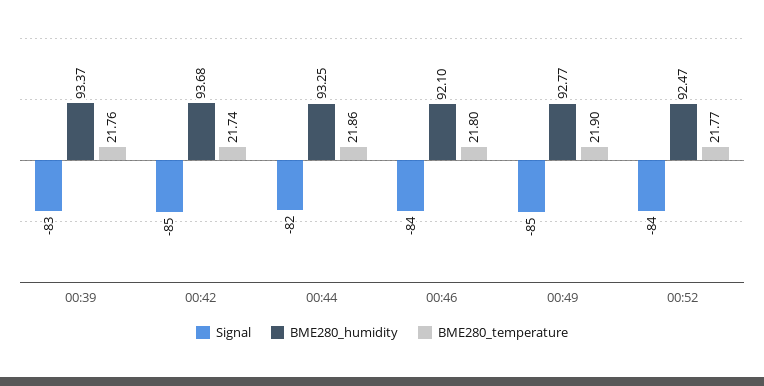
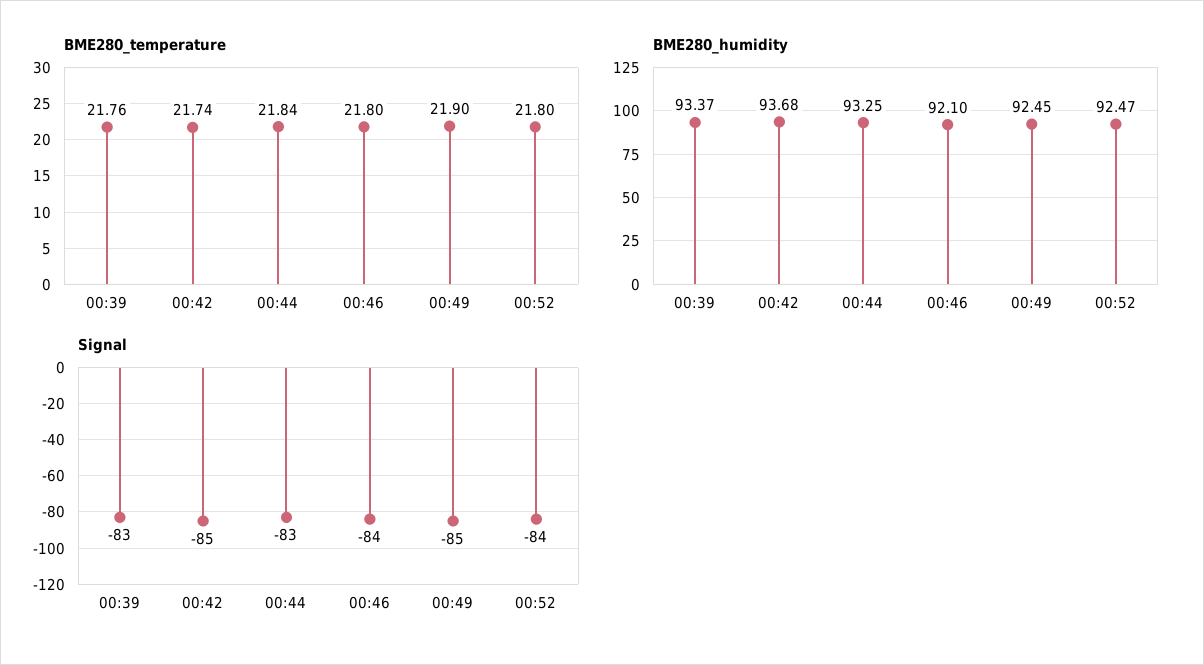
  {
    "Signal": {
      "00:39": -83,
      "00:42": -85,
-     "00:44": -82,
+     "00:44": -83,
      "00:46": -84,
      "00:49": -85,
      "00:52": -84
    },
    "BME280_humidity": {
      "00:39": 93.37,
      "00:42": 93.68,
      "00:44": 93.25,
      "00:46": 92.1,
-     "00:49": 92.77,
+     "00:49": 92.45,
      "00:52": 92.47
    },
    "BME280_temperature": {
      "00:39": 21.76,
      "00:42": 21.74,
-     "00:44": 21.86,
+     "00:44": 21.84,
      "00:46": 21.8,
      "00:49": 21.9,
-     "00:52": 21.77
+     "00:52": 21.8
    }
  }

